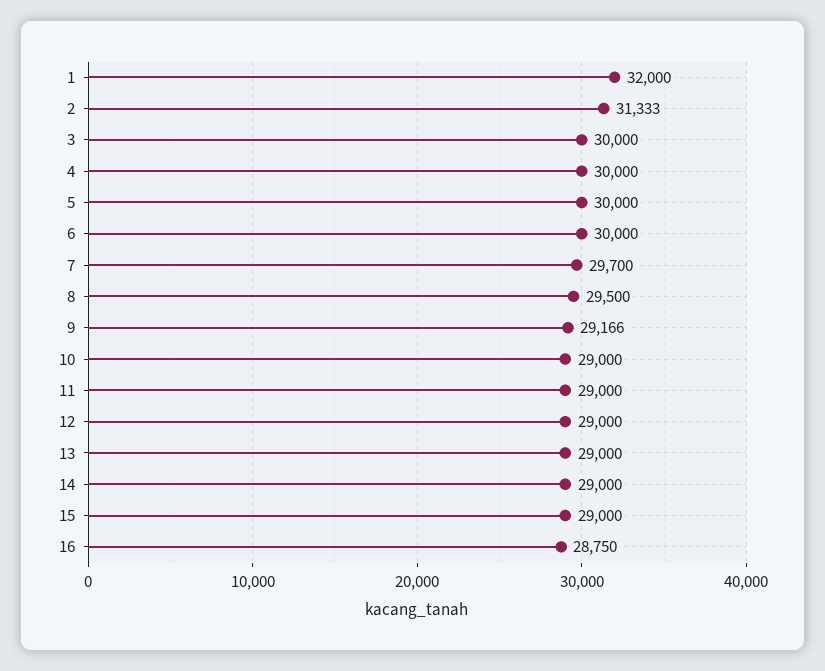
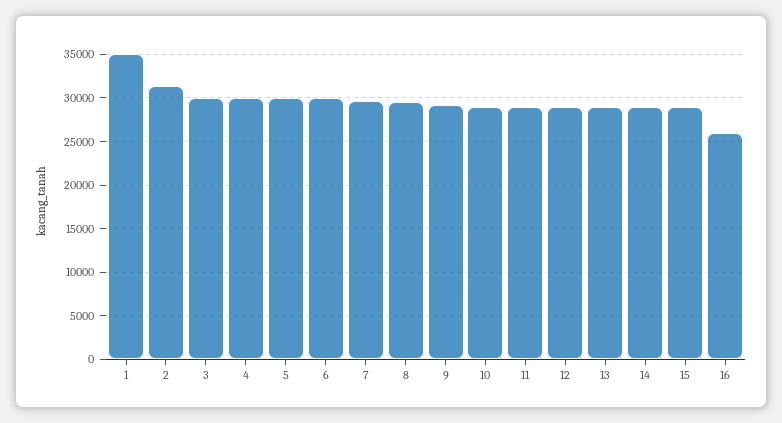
  {
-   "1": 32000,
+   "1": 35000,
    "2": 31333,
    "3": 30000,
    "4": 30000,
    "5": 30000,
    "6": 30000,
    "7": 29700,
    "8": 29500,
    "9": 29166,
    "10": 29000,
    "11": 29000,
    "12": 29000,
    "13": 29000,
    "14": 29000,
    "15": 29000,
-   "16": 28750
+   "16": 26000
  }

